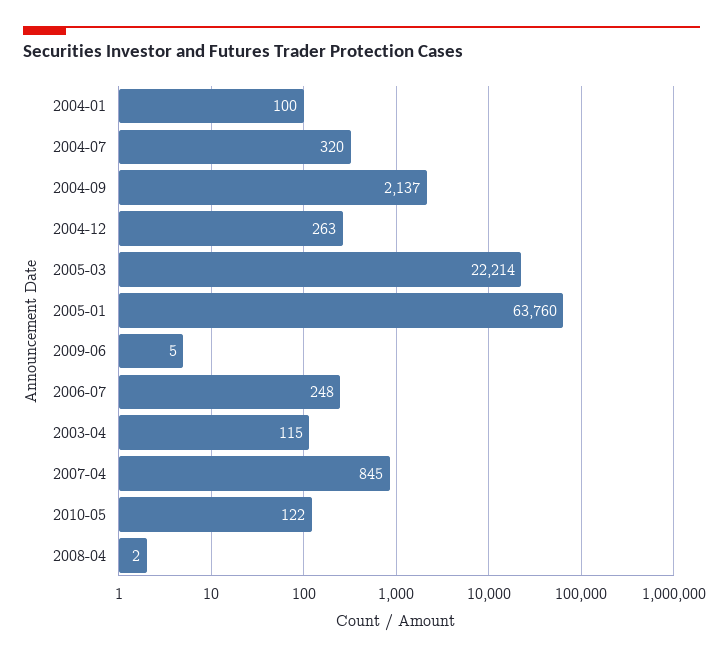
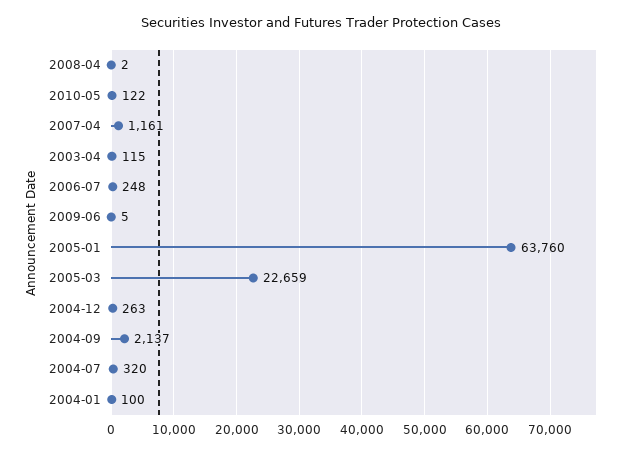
  {
    "2004-01": 100,
    "2004-07": 320,
    "2004-09": 2137,
    "2004-12": 263,
-   "2005-03": 22214,
+   "2005-03": 22659,
    "2005-01": 63760,
    "2009-06": 5,
    "2006-07": 248,
    "2003-04": 115,
-   "2007-04": 845,
+   "2007-04": 1161,
    "2010-05": 122,
    "2008-04": 2
  }

